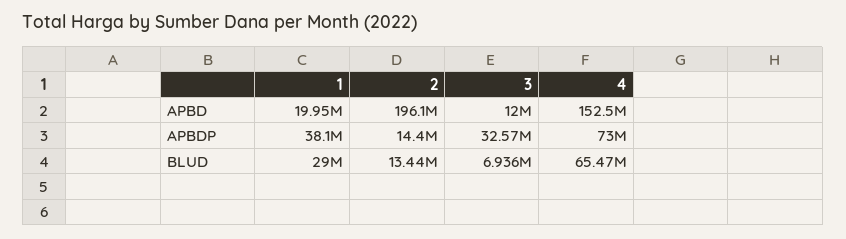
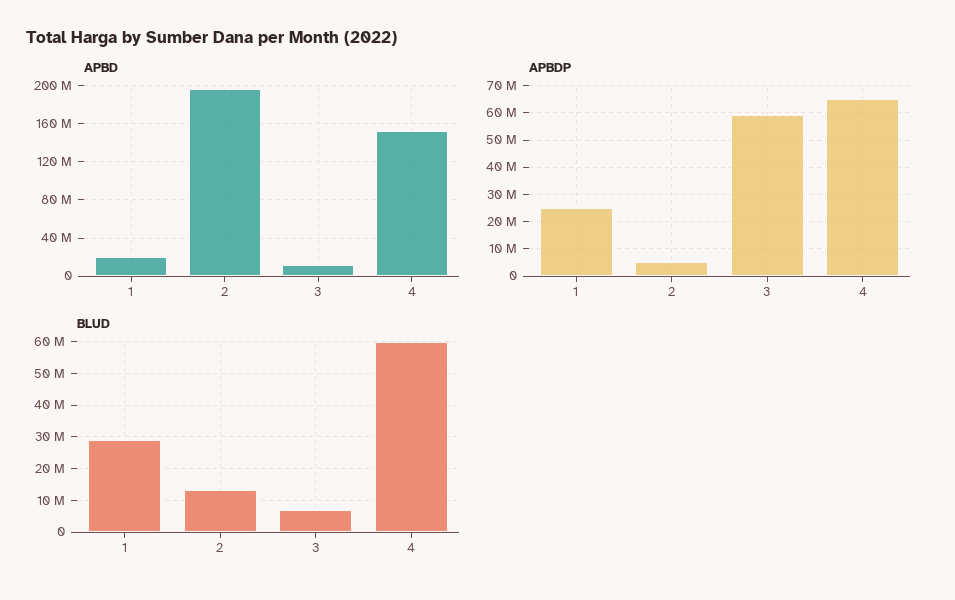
  {
    "APBD": {
      "1": 19950000,
      "2": 196100000,
      "3": 12000000,
      "4": 152500000
    },
    "APBDP": {
-     "1": 38100000,
+     "1": 25000000,
-     "2": 14400000,
+     "2": 5000000,
-     "3": 32570000,
+     "3": 60000000,
-     "4": 73000000
+     "4": 65000000
    },
    "BLUD": {
      "1": 29000000,
      "2": 13440000,
      "3": 6936000,
-     "4": 65470000
+     "4": 60000000
    }
  }

